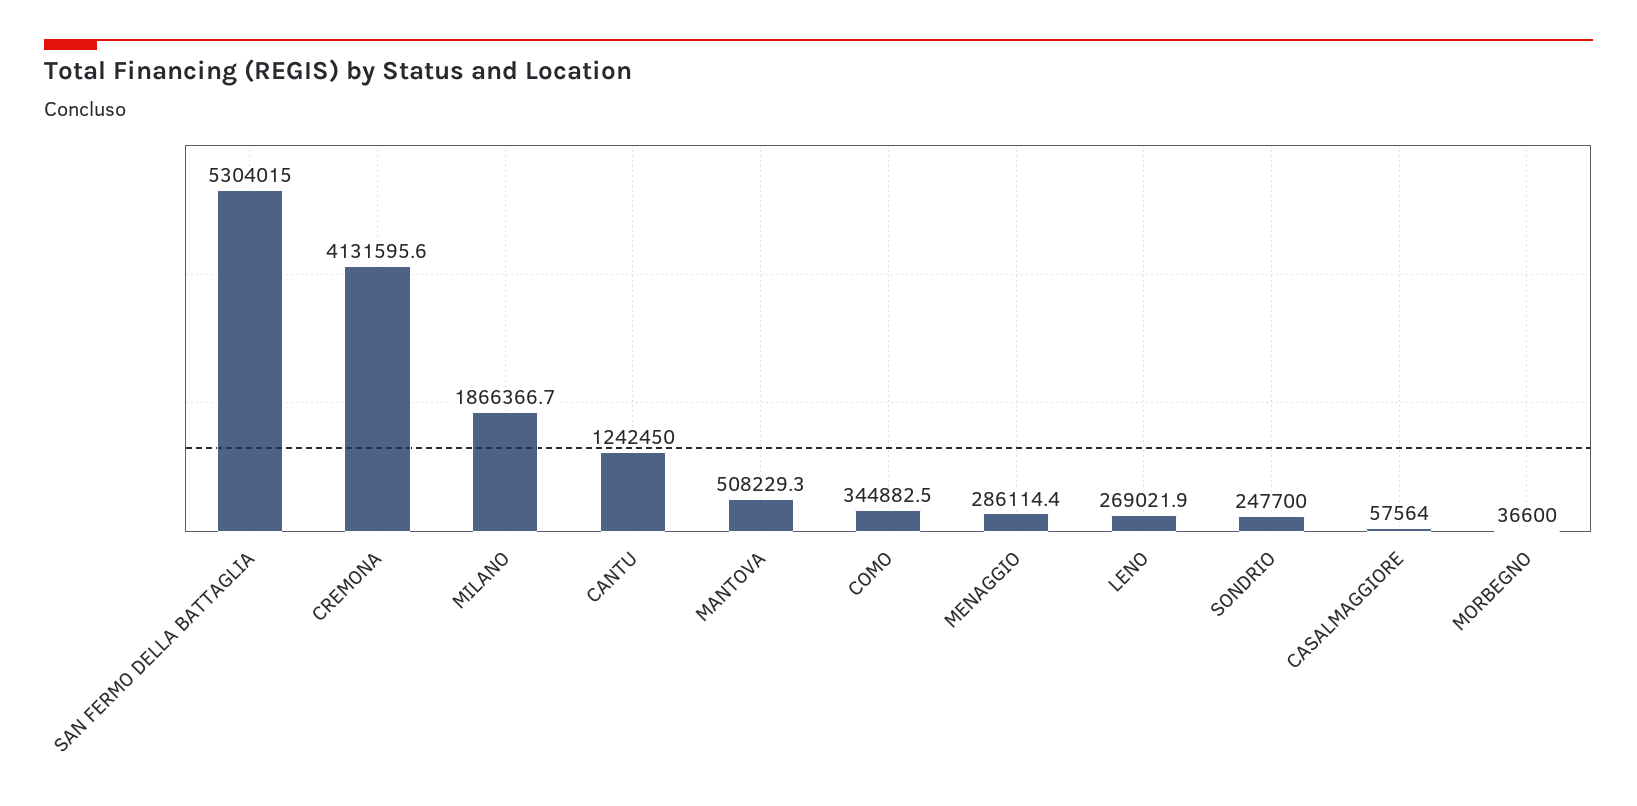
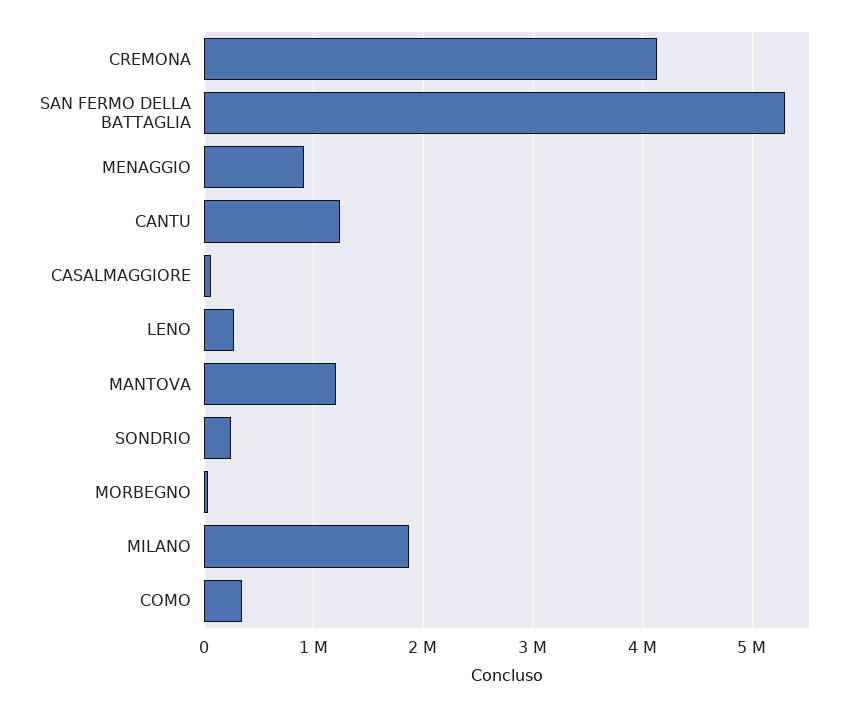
  {
    "SAN FERMO DELLA BATTAGLIA": 5304015,
    "CREMONA": 4131595.6,
    "MILANO": 1866366.7,
    "CANTU": 1242450,
-   "MANTOVA": 508229.3,
+   "MANTOVA": 1200000,
    "COMO": 344882.5,
-   "MENAGGIO": 286114.4,
+   "MENAGGIO": 900000,
    "LENO": 269021.9,
    "SONDRIO": 247700,
    "CASALMAGGIORE": 57564,
    "MORBEGNO": 36600
  }

